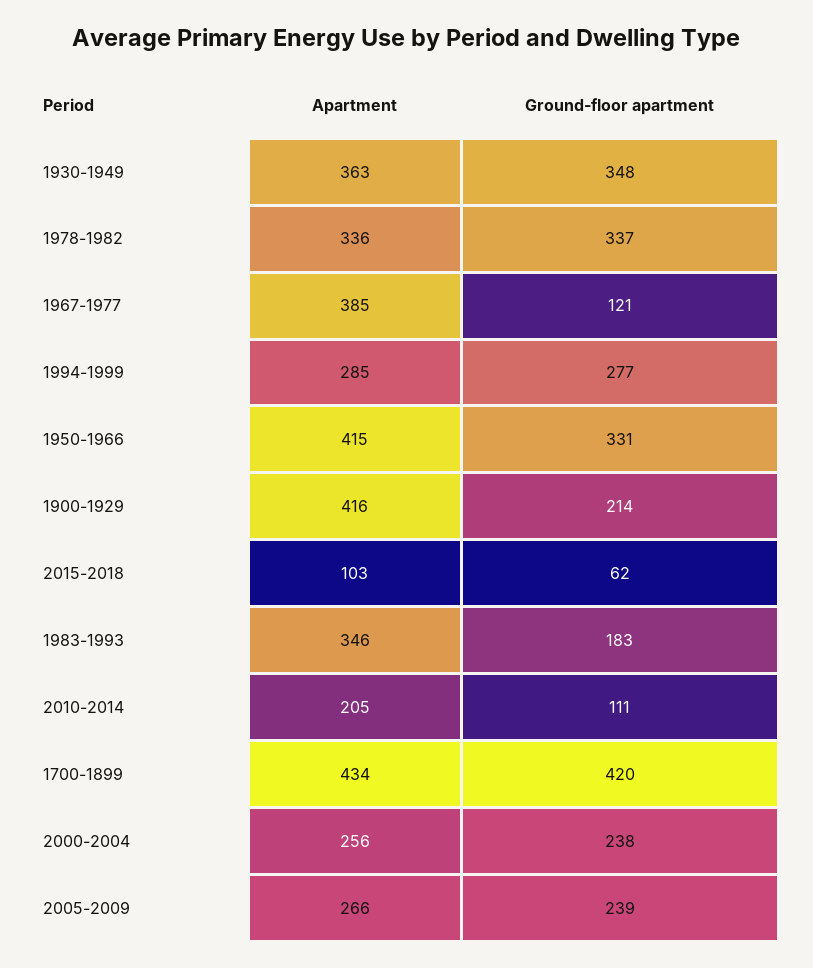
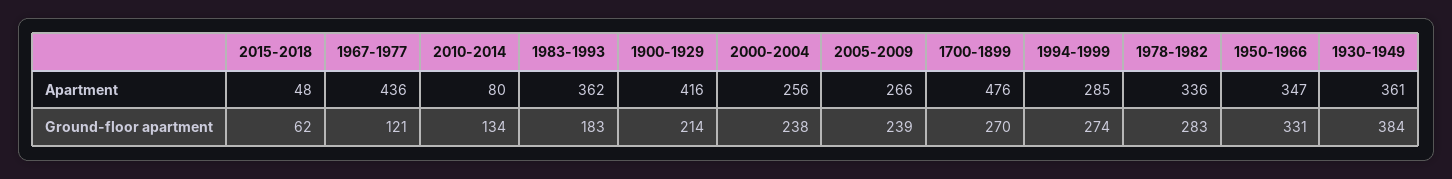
  {
    "Apartment": {
-     "1930-1949": 363,
+     "1930-1949": 361,
      "1978-1982": 336,
-     "1967-1977": 385,
+     "1967-1977": 436,
      "1994-1999": 285,
-     "1950-1966": 415,
+     "1950-1966": 347,
      "1900-1929": 416,
-     "2015-2018": 103,
+     "2015-2018": 48,
-     "1983-1993": 346,
+     "1983-1993": 362,
-     "2010-2014": 205,
+     "2010-2014": 80,
-     "1700-1899": 434,
+     "1700-1899": 476,
      "2000-2004": 256,
      "2005-2009": 266
    },
    "Ground-floor apartment": {
-     "1930-1949": 348,
+     "1930-1949": 384,
-     "1978-1982": 337,
+     "1978-1982": 283,
      "1967-1977": 121,
-     "1994-1999": 277,
+     "1994-1999": 274,
      "1950-1966": 331,
      "1900-1929": 214,
      "2015-2018": 62,
      "1983-1993": 183,
-     "2010-2014": 111,
+     "2010-2014": 134,
-     "1700-1899": 420,
+     "1700-1899": 270,
      "2000-2004": 238,
      "2005-2009": 239
    }
  }

